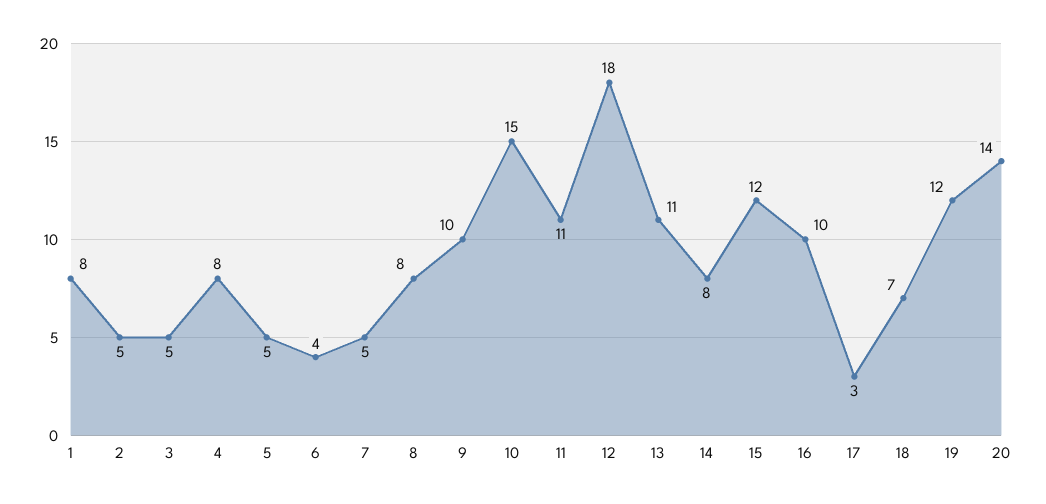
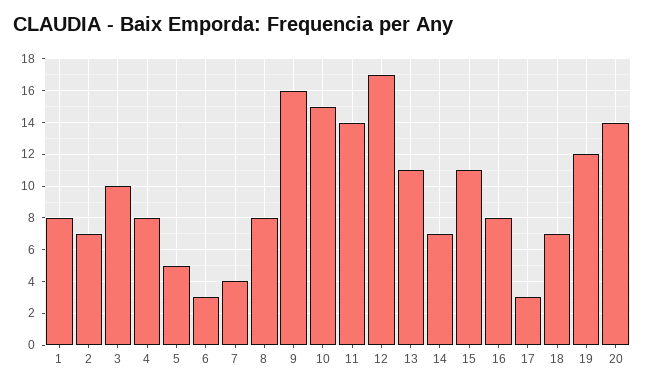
  {
    "1": 8,
-   "2": 5,
+   "2": 7,
-   "3": 5,
+   "3": 10,
    "4": 8,
    "5": 5,
-   "6": 4,
+   "6": 3,
-   "7": 5,
+   "7": 4,
    "8": 8,
-   "9": 10,
+   "9": 16,
    "10": 15,
-   "11": 11,
+   "11": 14,
-   "12": 18,
+   "12": 17,
    "13": 11,
-   "14": 8,
+   "14": 7,
-   "15": 12,
+   "15": 11,
-   "16": 10,
+   "16": 8,
    "17": 3,
    "18": 7,
    "19": 12,
    "20": 14
  }

